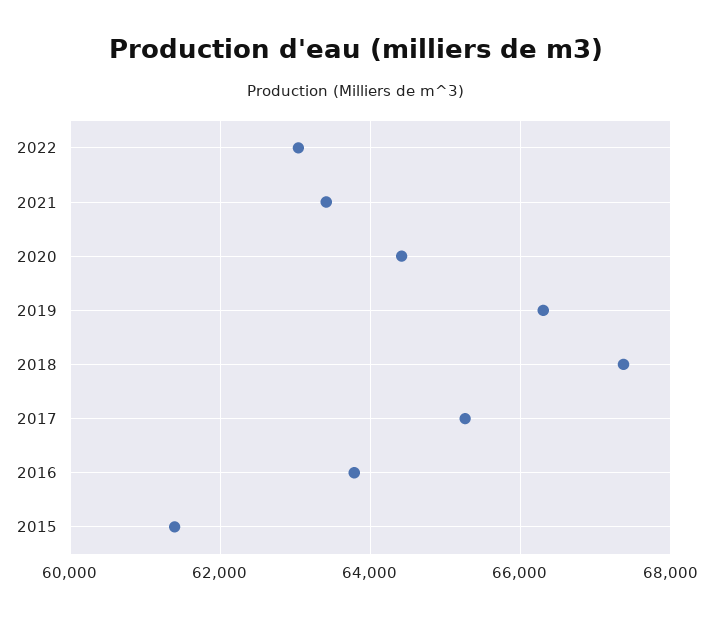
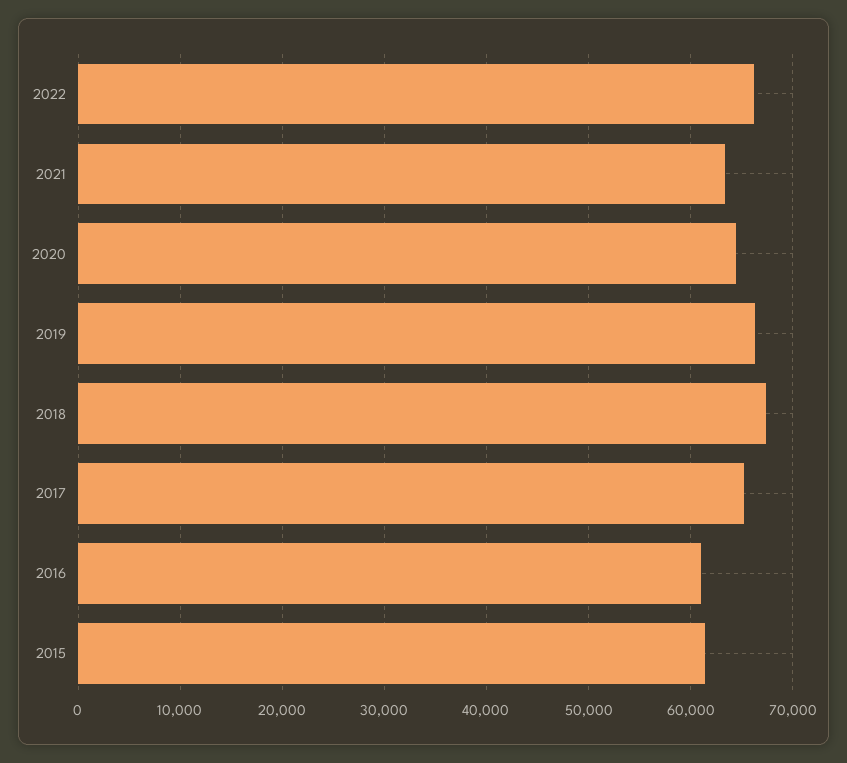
  {
-   "2022": 63000,
+   "2022": 66000,
    "2021": 63400,
    "2020": 64400,
    "2019": 66400,
    "2018": 67400,
    "2017": 65200,
-   "2016": 63800,
+   "2016": 61000,
    "2015": 61400
  }

